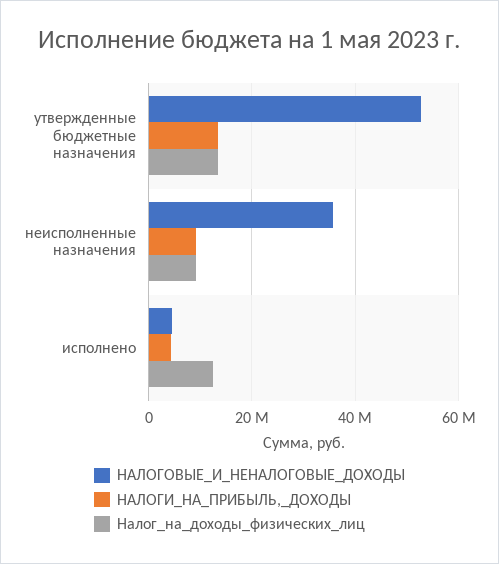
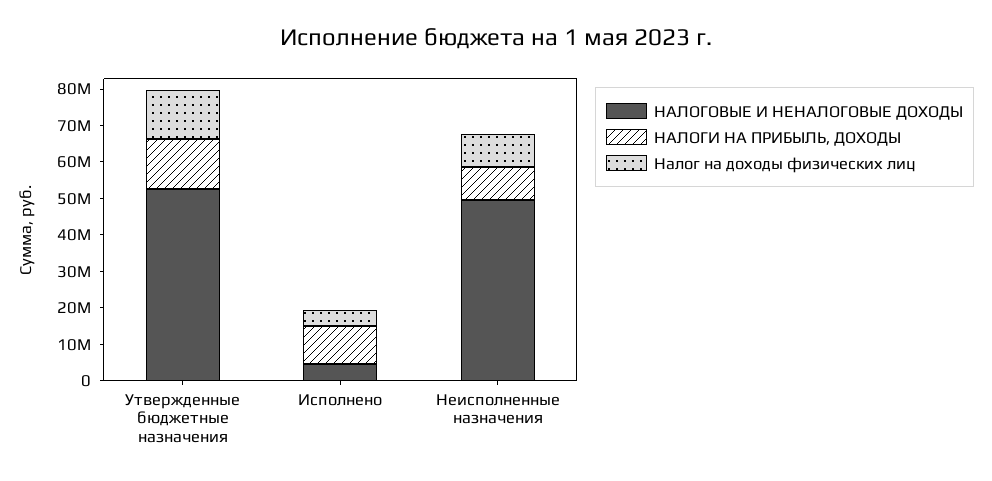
  {
    "НАЛОГОВЫЕ_И_НЕНАЛОГОВЫЕ_ДОХОДЫ": {
      "утвержденные бюджетные назначения": 52000000,
-     "неисполненные назначения": 36000000,
+     "неисполненные назначения": 50000000,
      "исполнено": 4000000
    },
    "НАЛОГИ_НА_ПРИБЫЛЬ,_ДОХОДЫ": {
      "утвержденные бюджетные назначения": 14000000,
      "неисполненные назначения": 10000000,
-     "исполнено": 4000000
+     "исполнено": 10000000
    },
    "Налог_на_доходы_физических_лиц": {
      "утвержденные бюджетные назначения": 14000000,
      "неисполненные назначения": 10000000,
-     "исполнено": 12000000
+     "исполнено": 5000000
    }
  }

